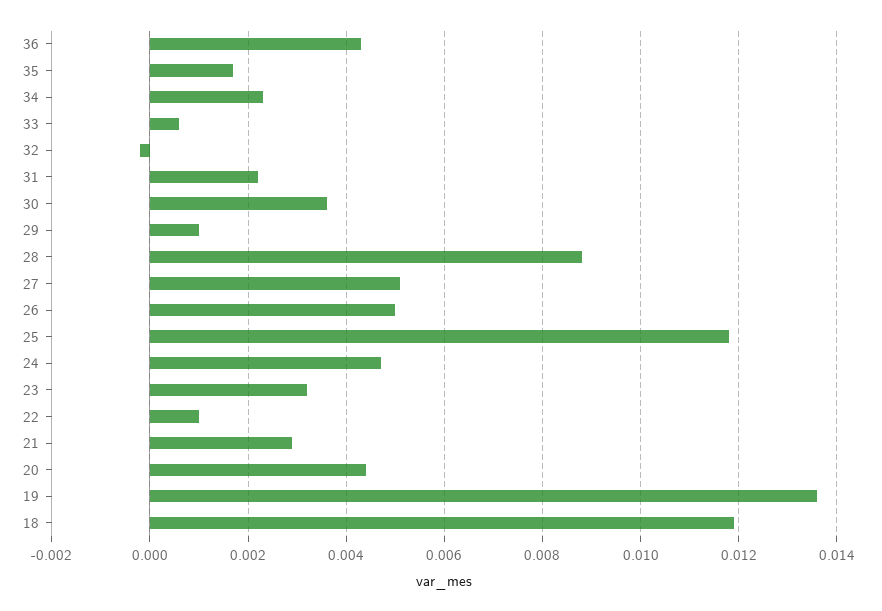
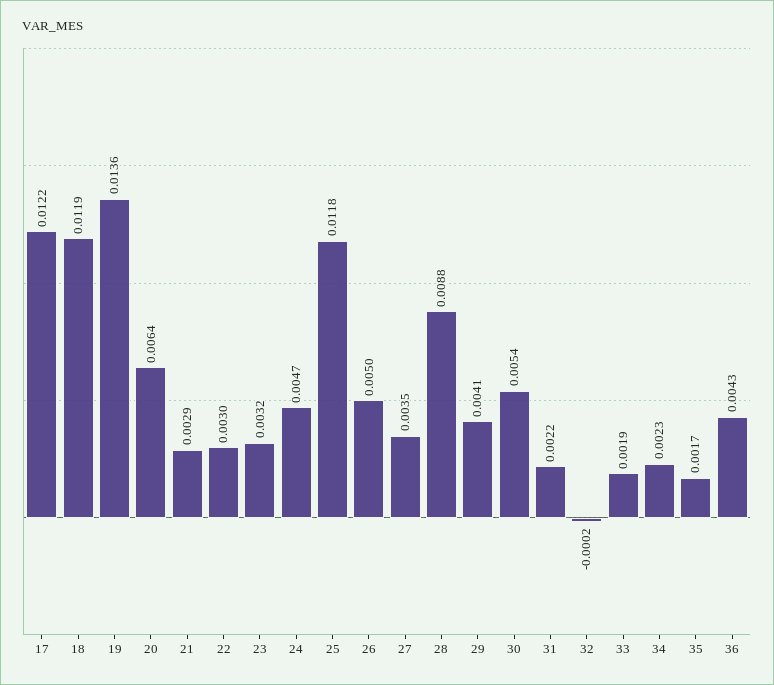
  {
    "36": 0.0043,
    "35": 0.0017,
    "34": 0.0023,
-   "33": 0.0005,
+   "33": 0.0019,
    "32": -0.0002,
    "31": 0.0022,
-   "30": 0.0035,
+   "30": 0.0054,
-   "29": 0.001,
+   "29": 0.0041,
    "28": 0.0088,
-   "27": 0.005,
+   "27": 0.0035,
    "26": 0.005,
    "25": 0.0118,
    "24": 0.0047,
    "23": 0.0032,
-   "22": 0.001,
+   "22": 0.003,
    "21": 0.0029,
-   "20": 0.0045,
+   "20": 0.0064,
    "19": 0.0136,
-   "18": 0.0119
+   "18": 0.0119,
+   "17": 0.0122
  }

